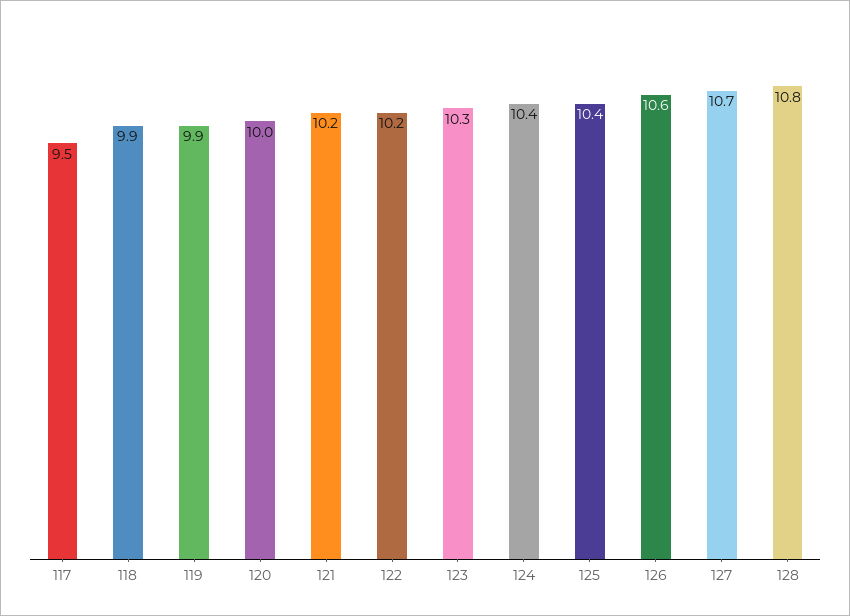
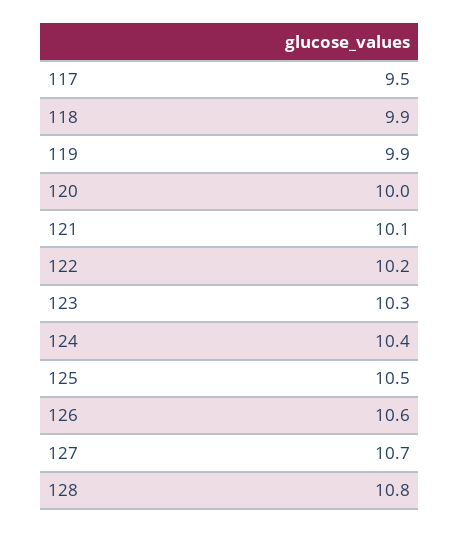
  {
    "117": 9.5,
    "118": 9.9,
    "119": 9.9,
    "120": 10,
-   "121": 10.2,
+   "121": 10.1,
    "122": 10.2,
    "123": 10.3,
    "124": 10.4,
-   "125": 10.4,
+   "125": 10.5,
    "126": 10.6,
    "127": 10.7,
    "128": 10.8
  }

